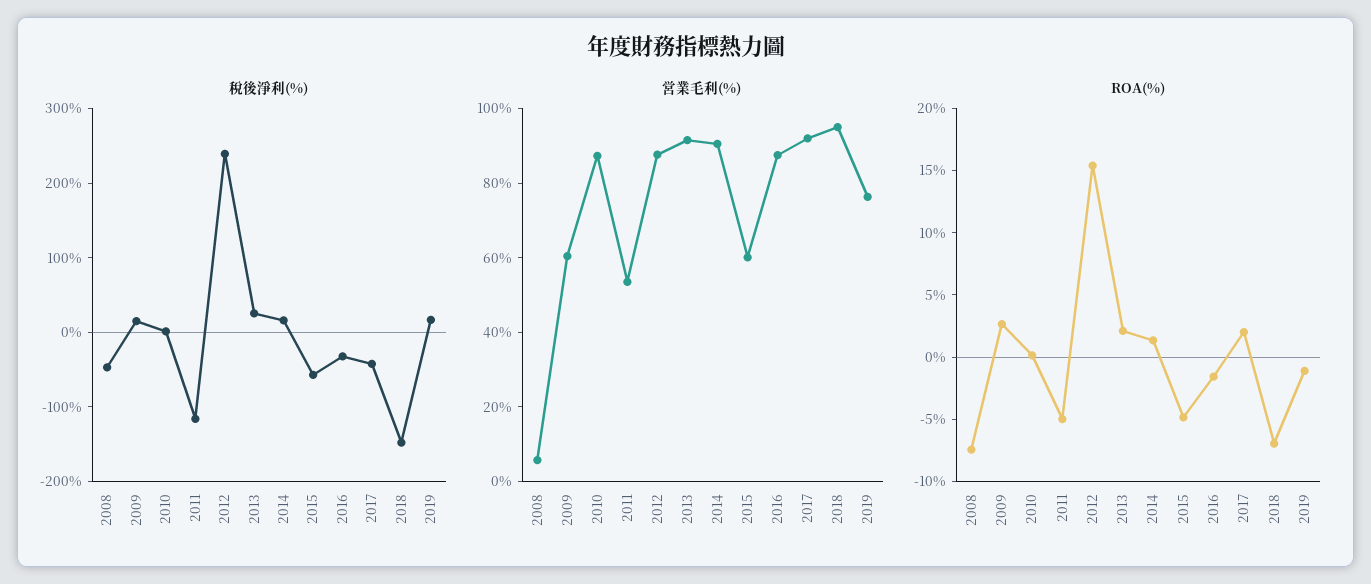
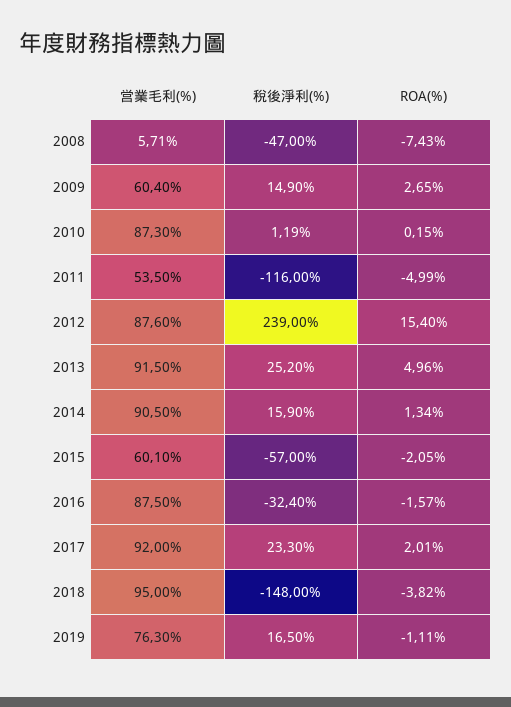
  {
    "稅後淨利(%)": {
      "2008": -47,
      "2009": 14.9,
      "2010": 1.19,
      "2011": -116,
      "2012": 239,
      "2013": 25.2,
      "2014": 15.9,
      "2015": -57,
      "2016": -32.4,
-     "2017": -40,
+     "2017": 23.3,
      "2018": -148,
      "2019": 16.5
    },
    "営業毛利(%)": {
      "2008": 5.71,
      "2009": 60.4,
      "2010": 87.3,
      "2011": 53.5,
      "2012": 87.6,
      "2013": 91.5,
      "2014": 90.5,
      "2015": 60.1,
      "2016": 87.5,
      "2017": 92,
      "2018": 95,
      "2019": 76.3
    },
    "ROA(%)": {
      "2008": -7.43,
      "2009": 2.65,
      "2010": 0.15,
      "2011": -4.99,
      "2012": 15.4,
-     "2013": 2,
+     "2013": 4.96,
      "2014": 1.34,
-     "2015": -5,
+     "2015": -2.05,
      "2016": -1.57,
      "2017": 2.01,
-     "2018": -7,
+     "2018": -3.82,
      "2019": -1.11
    }
  }

